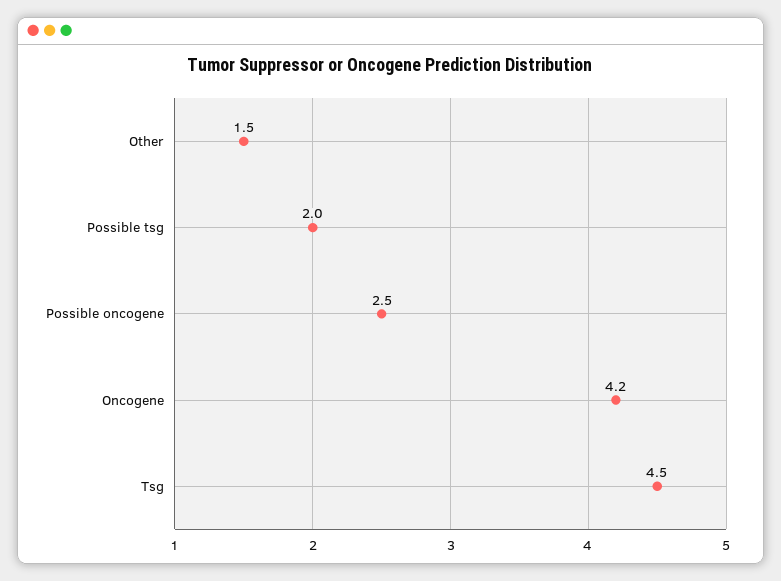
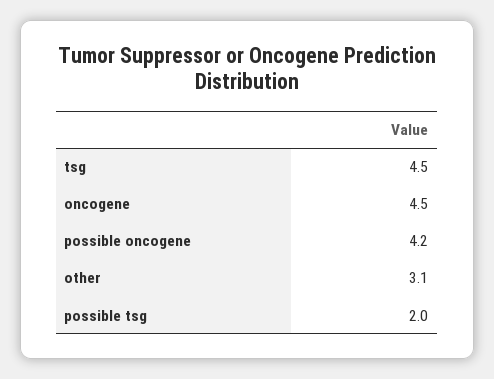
  {
-   "Other": 1.5,
+   "Other": 3.1,
    "Possible tsg": 2,
-   "Possible oncogene": 2.5,
+   "Possible oncogene": 4.2,
-   "Oncogene": 4.2,
+   "Oncogene": 4.5,
    "Tsg": 4.5
  }

